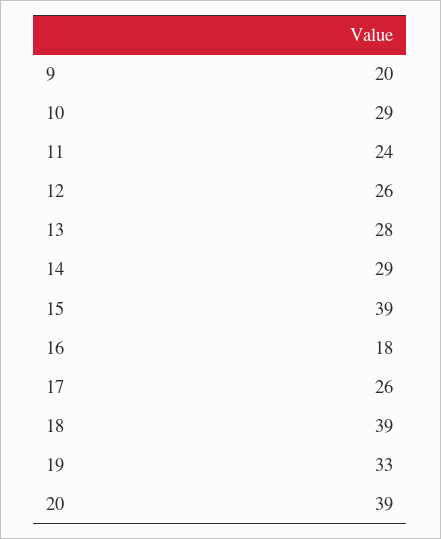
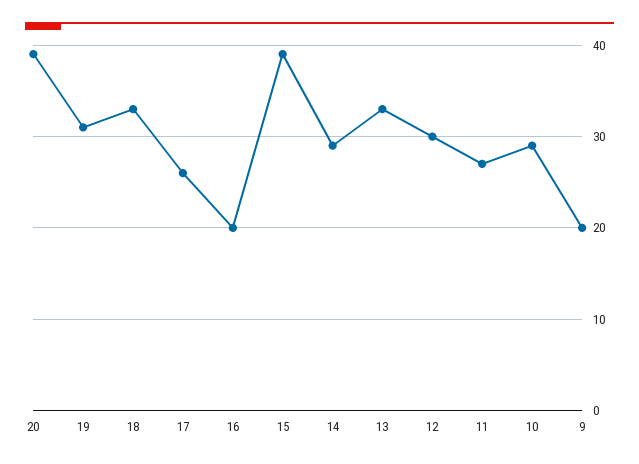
  {
    "9": 20,
    "10": 29,
-   "11": 24,
+   "11": 27,
-   "12": 26,
+   "12": 30,
-   "13": 28,
+   "13": 33,
    "14": 29,
    "15": 39,
-   "16": 18,
+   "16": 20,
    "17": 26,
-   "18": 39,
+   "18": 33,
-   "19": 33,
+   "19": 31,
    "20": 39
  }

